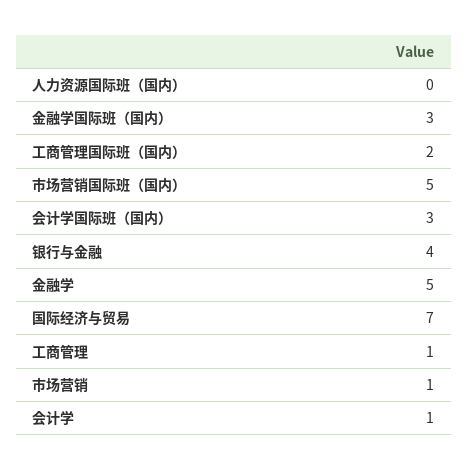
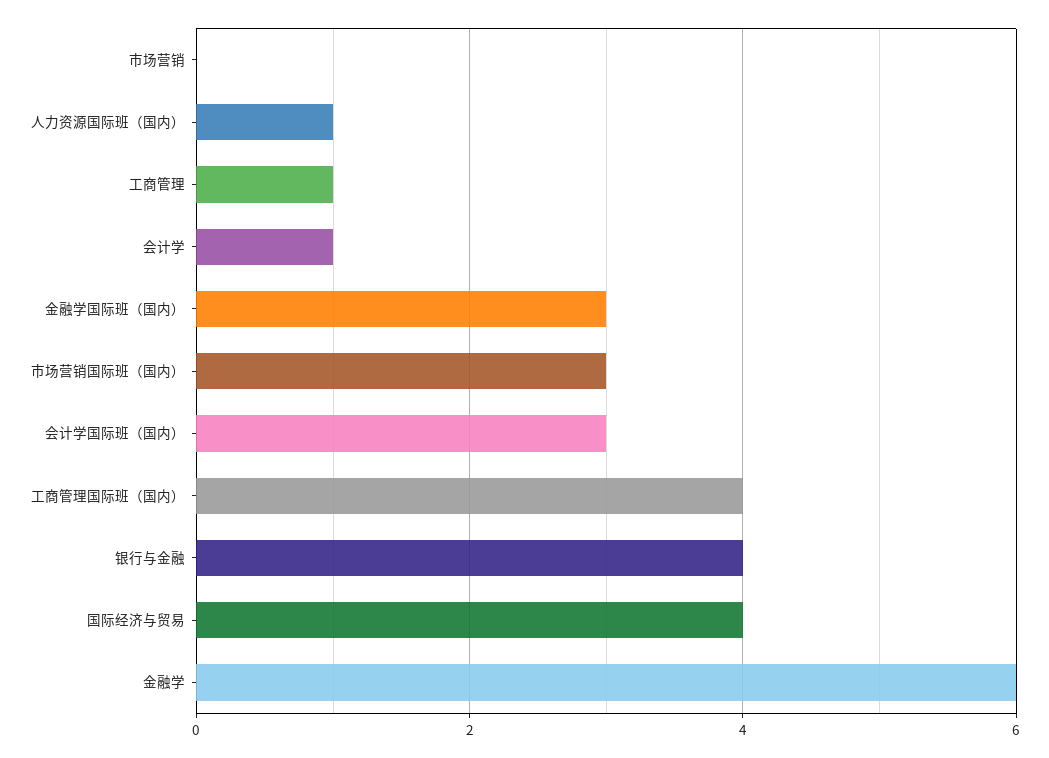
  {
-   "人力资源国际班（国内）": 0,
+   "人力资源国际班（国内）": 1,
    "金融学国际班（国内）": 3,
-   "工商管理国际班（国内）": 2,
+   "工商管理国际班（国内）": 4,
-   "市场营销国际班（国内）": 5,
+   "市场营销国际班（国内）": 3,
    "会计学国际班（国内）": 3,
    "银行与金融": 4,
-   "金融学": 5,
+   "金融学": 6,
-   "国际经济与贸易": 7,
+   "国际经济与贸易": 4,
    "工商管理": 1,
-   "市场营销": 1,
+   "市场营销": 0,
    "会计学": 1
  }

